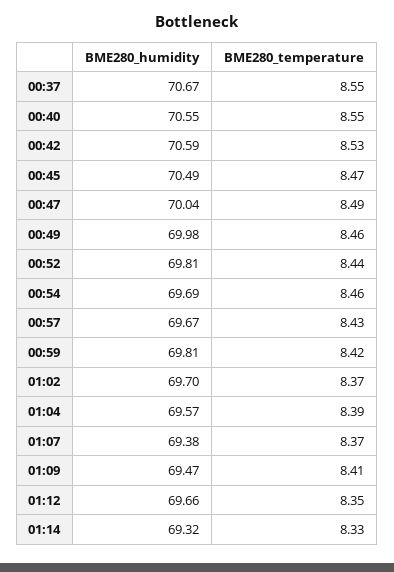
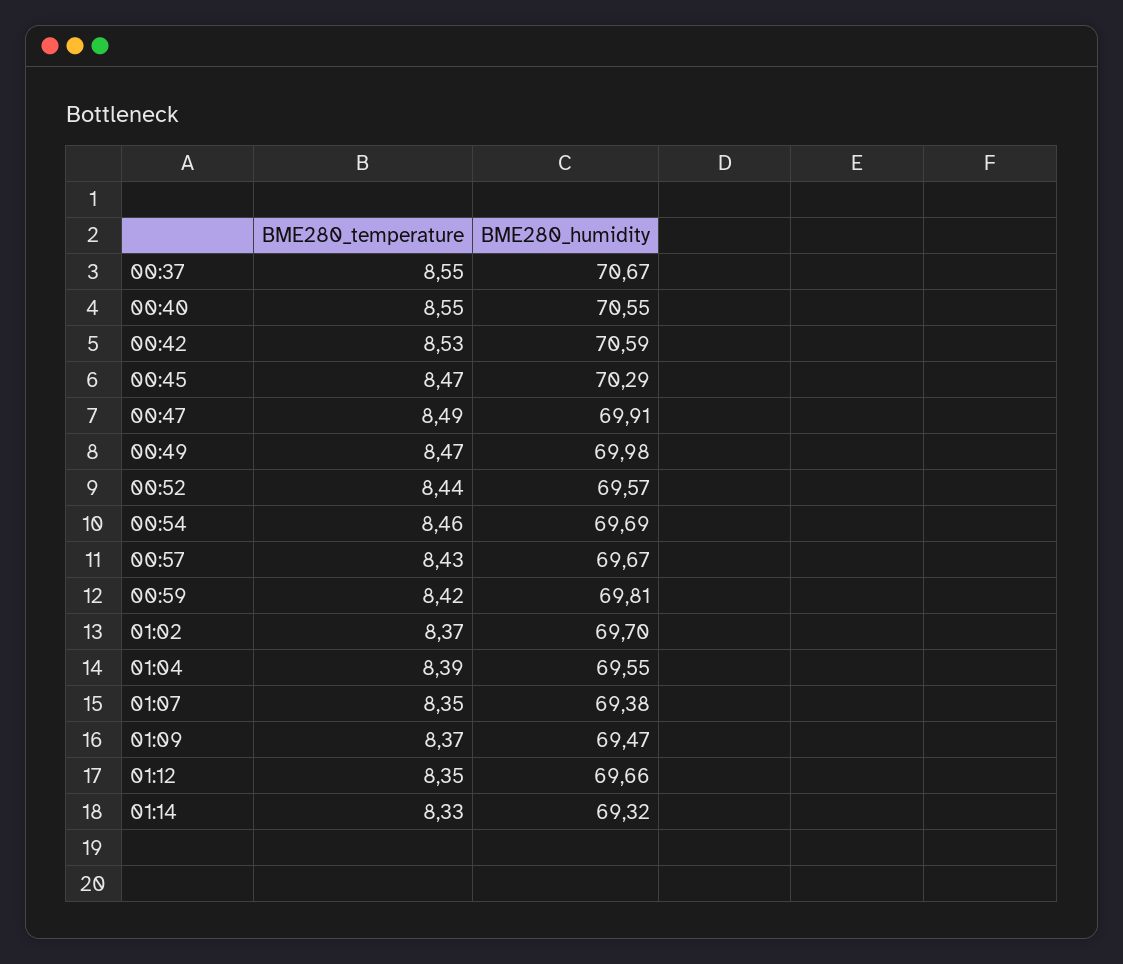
  {
    "BME280_humidity": {
      "00:37": 70.67,
      "00:40": 70.55,
      "00:42": 70.59,
-     "00:45": 70.49,
+     "00:45": 70.29,
-     "00:47": 70.04,
+     "00:47": 69.91,
      "00:49": 69.98,
-     "00:52": 69.81,
+     "00:52": 69.57,
      "00:54": 69.69,
      "00:57": 69.67,
      "00:59": 69.81,
      "01:02": 69.7,
-     "01:04": 69.57,
+     "01:04": 69.55,
      "01:07": 69.38,
      "01:09": 69.47,
      "01:12": 69.66,
      "01:14": 69.32
    },
    "BME280_temperature": {
      "00:37": 8.55,
      "00:40": 8.55,
      "00:42": 8.53,
      "00:45": 8.47,
      "00:47": 8.49,
-     "00:49": 8.46,
+     "00:49": 8.47,
      "00:52": 8.44,
      "00:54": 8.46,
      "00:57": 8.43,
      "00:59": 8.42,
      "01:02": 8.37,
      "01:04": 8.39,
-     "01:07": 8.37,
+     "01:07": 8.35,
-     "01:09": 8.41,
+     "01:09": 8.37,
      "01:12": 8.35,
      "01:14": 8.33
    }
  }

